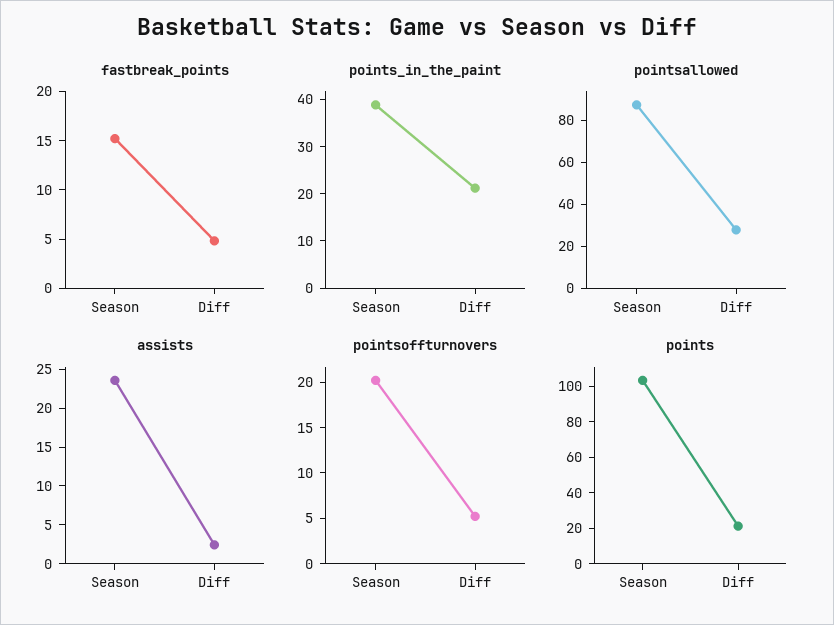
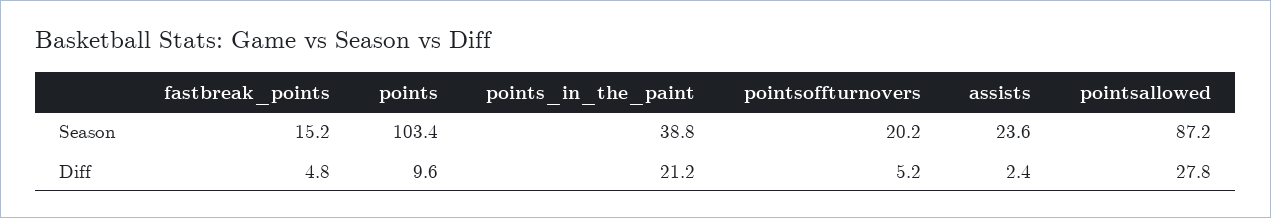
  {
    "fastbreak_points": {
      "Season": 15.2,
      "Diff": 4.8
    },
    "points_in_the_paint": {
      "Season": 38.8,
      "Diff": 21.2
    },
    "pointsallowed": {
      "Season": 87.2,
      "Diff": 27.8
    },
    "assists": {
      "Season": 23.6,
      "Diff": 2.4
    },
    "pointsoffturnovers": {
      "Season": 20.2,
      "Diff": 5.2
    },
    "points": {
      "Season": 103.4,
-     "Diff": 20
+     "Diff": 9.6
    }
  }

